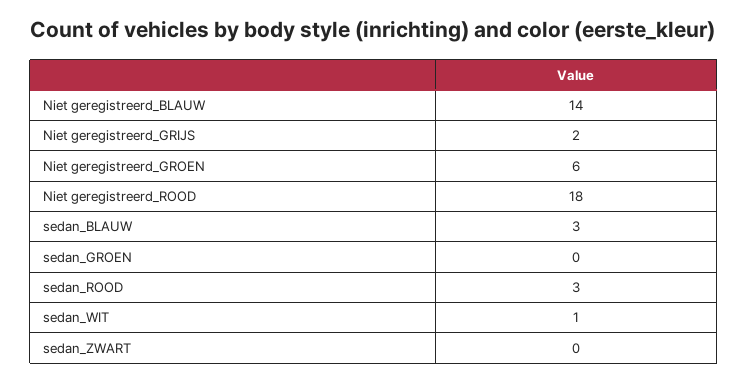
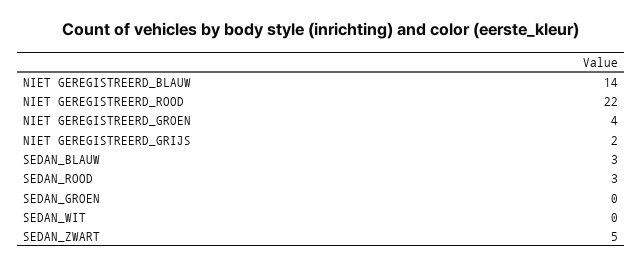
  {
    "Niet geregistreerd_BLAUW": 14,
    "Niet geregistreerd_GRIJS": 2,
-   "Niet geregistreerd_GROEN": 6,
+   "Niet geregistreerd_GROEN": 4,
-   "Niet geregistreerd_ROOD": 18,
+   "Niet geregistreerd_ROOD": 22,
    "sedan_BLAUW": 3,
    "sedan_GROEN": 0,
    "sedan_ROOD": 3,
-   "sedan_WIT": 1,
+   "sedan_WIT": 0,
-   "sedan_ZWART": 0
+   "sedan_ZWART": 5
  }

